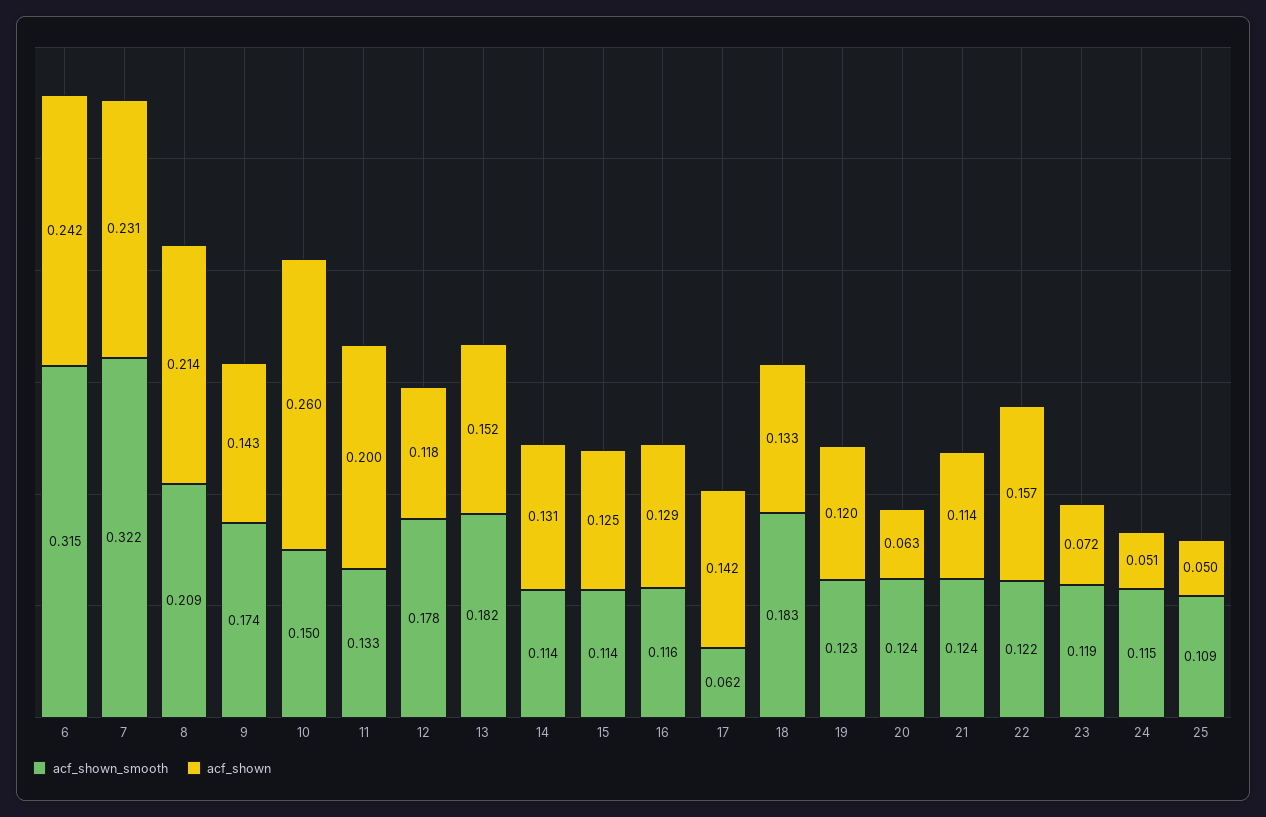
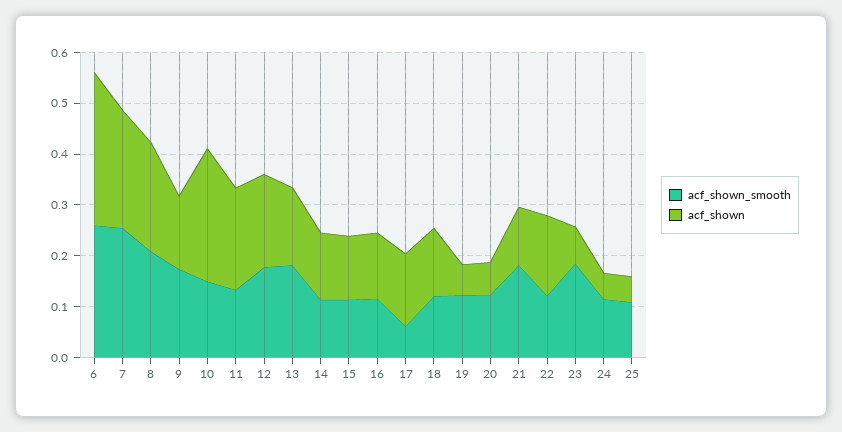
  {
    "acf_shown_smooth": {
-     "6": 0.315,
+     "6": 0.26,
-     "7": 0.322,
+     "7": 0.26,
      "8": 0.209,
      "9": 0.174,
      "10": 0.15,
      "11": 0.133,
      "12": 0.178,
      "13": 0.182,
      "14": 0.114,
      "15": 0.114,
      "16": 0.116,
      "17": 0.062,
-     "18": 0.183,
+     "18": 0.12,
      "19": 0.123,
      "20": 0.124,
-     "21": 0.124,
+     "21": 0.18,
      "22": 0.122,
-     "23": 0.119,
+     "23": 0.18,
      "24": 0.115,
      "25": 0.109
    },
    "acf_shown": {
-     "6": 0.242,
+     "6": 0.3,
      "7": 0.231,
      "8": 0.214,
      "9": 0.143,
      "10": 0.26,
      "11": 0.2,
-     "12": 0.118,
+     "12": 0.18,
      "13": 0.152,
      "14": 0.131,
      "15": 0.125,
      "16": 0.129,
      "17": 0.142,
      "18": 0.133,
-     "19": 0.12,
+     "19": 0.06,
      "20": 0.063,
      "21": 0.114,
      "22": 0.157,
      "23": 0.072,
      "24": 0.051,
      "25": 0.05
    }
  }

